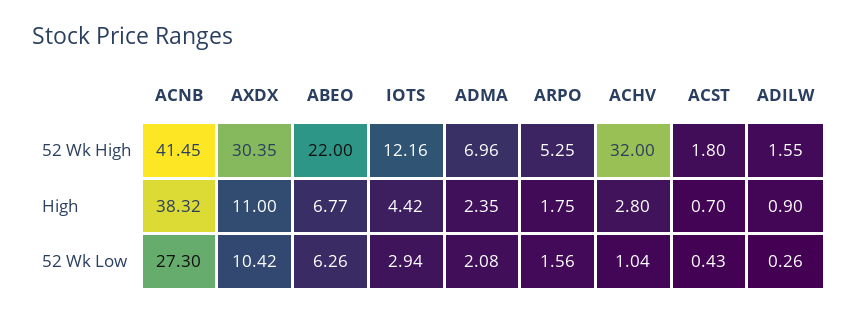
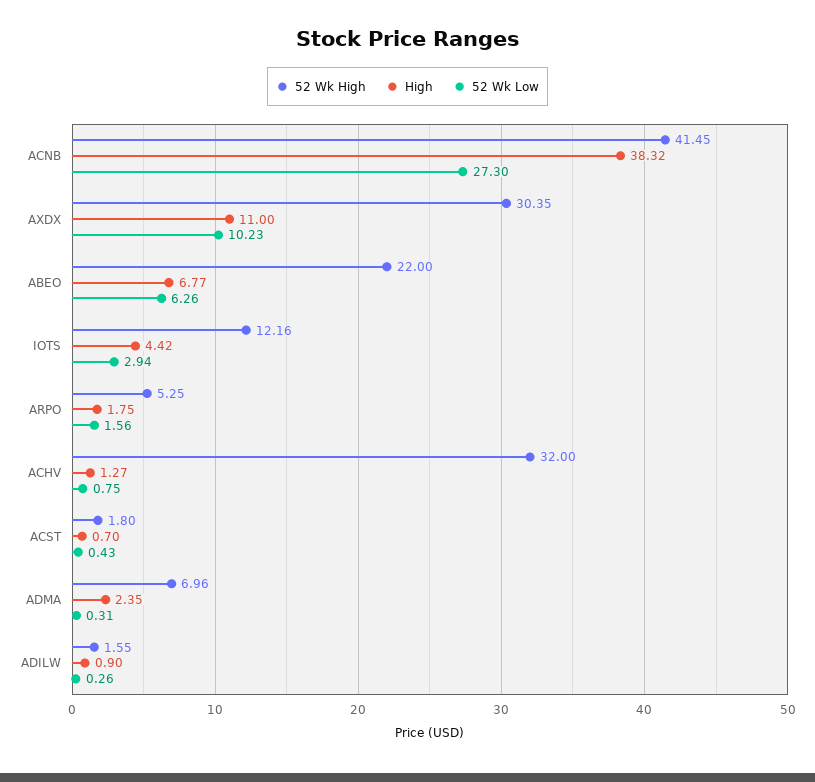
  {
    "52 Wk High": {
      "ACNB": 41.45,
      "AXDX": 30.35,
      "ABEO": 22,
      "IOTS": 12.16,
      "ADMA": 6.96,
      "ARPO": 5.25,
      "ACHV": 32,
      "ACST": 1.8,
      "ADILW": 1.55
    },
    "High": {
      "ACNB": 38.32,
      "AXDX": 11,
      "ABEO": 6.77,
      "IOTS": 4.42,
      "ADMA": 2.35,
      "ARPO": 1.75,
-     "ACHV": 2.8,
+     "ACHV": 1.27,
      "ACST": 0.7,
      "ADILW": 0.9
    },
    "52 Wk Low": {
      "ACNB": 27.3,
-     "AXDX": 10.42,
+     "AXDX": 10.23,
      "ABEO": 6.26,
      "IOTS": 2.94,
-     "ADMA": 2.08,
+     "ADMA": 0.31,
      "ARPO": 1.56,
-     "ACHV": 1.04,
+     "ACHV": 0.75,
      "ACST": 0.43,
      "ADILW": 0.26
    }
  }

